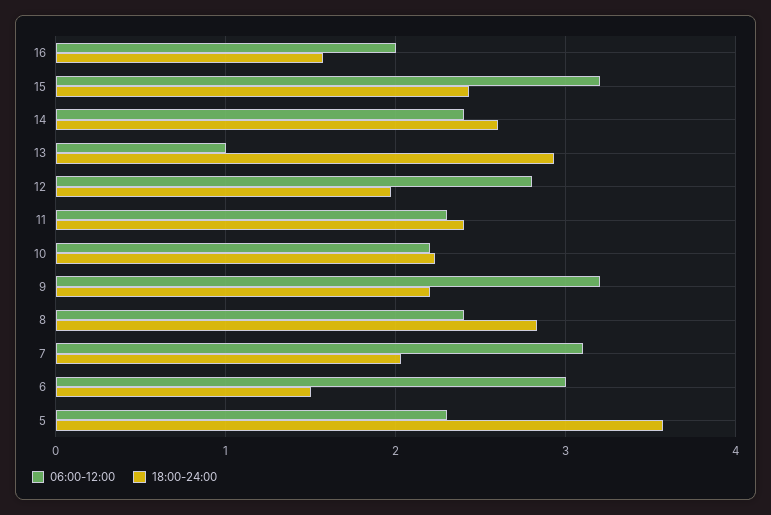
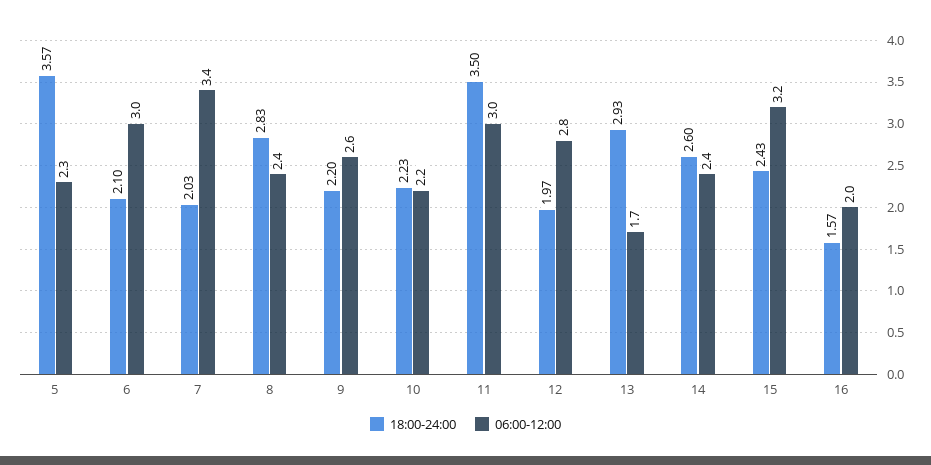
  {
    "06:00-12:00": {
      "16": 2,
      "15": 3.2,
      "14": 2.4,
-     "13": 1,
+     "13": 1.7,
      "12": 2.8,
-     "11": 2.3,
+     "11": 3,
      "10": 2.2,
-     "9": 3.2,
+     "9": 2.6,
      "8": 2.4,
-     "7": 3.1,
+     "7": 3.4,
      "6": 3,
      "5": 2.3
    },
    "18:00-24:00": {
      "16": 1.57,
      "15": 2.43,
      "14": 2.6,
      "13": 2.93,
      "12": 1.97,
-     "11": 2.4,
+     "11": 3.5,
      "10": 2.23,
      "9": 2.2,
      "8": 2.83,
      "7": 2.03,
-     "6": 1.5,
+     "6": 2.1,
      "5": 3.57
    }
  }

